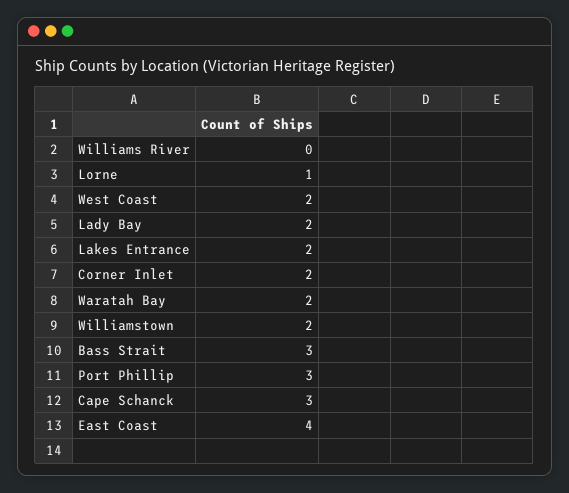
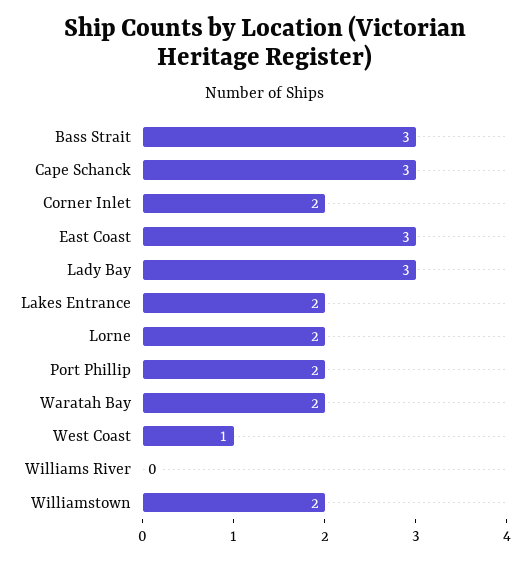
  {
    "Williams River": 0,
-   "Lorne": 1,
+   "Lorne": 2,
-   "West Coast": 2,
+   "West Coast": 1,
-   "Lady Bay": 2,
+   "Lady Bay": 3,
    "Lakes Entrance": 2,
    "Corner Inlet": 2,
    "Waratah Bay": 2,
    "Williamstown": 2,
    "Bass Strait": 3,
-   "Port Phillip": 3,
+   "Port Phillip": 2,
    "Cape Schanck": 3,
-   "East Coast": 4
+   "East Coast": 3
  }

